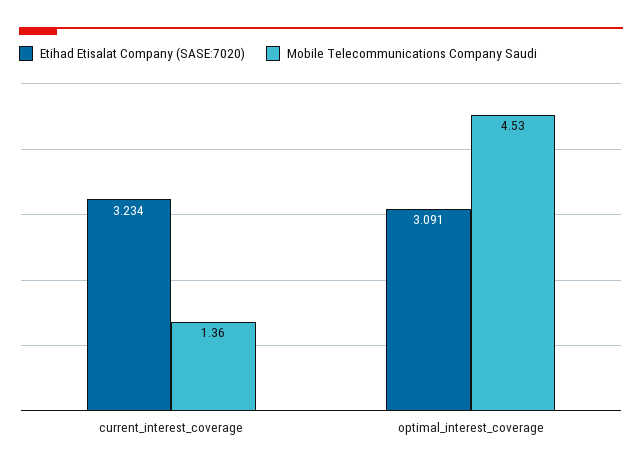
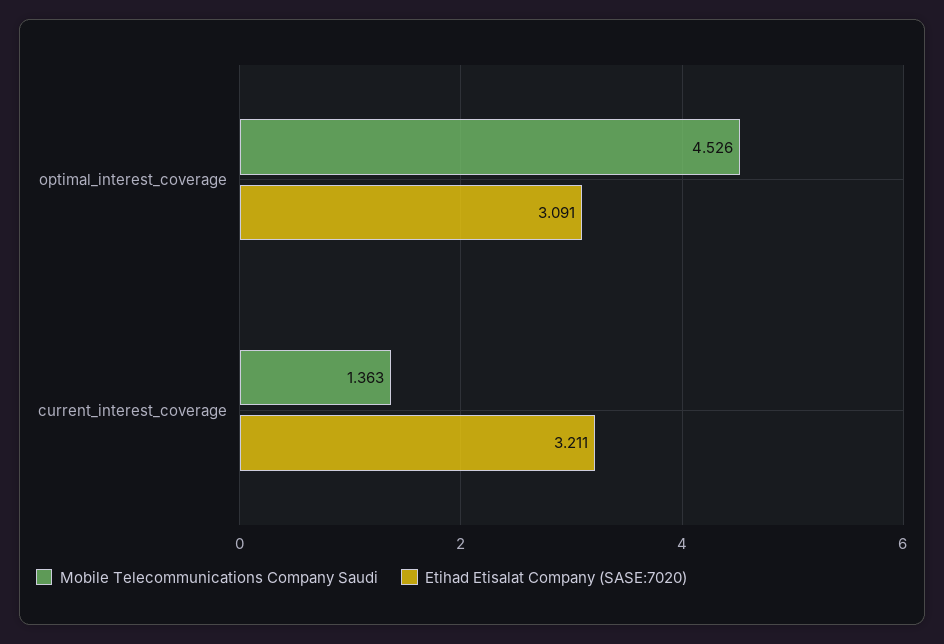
  {
    "Etihad Etisalat Company (SASE:7020)": {
-     "current_interest_coverage": 3.234,
+     "current_interest_coverage": 3.211,
      "optimal_interest_coverage": 3.091
    },
    "Mobile Telecommunications Company Saudi": {
      "current_interest_coverage": 1.363,
      "optimal_interest_coverage": 4.526
    }
  }

